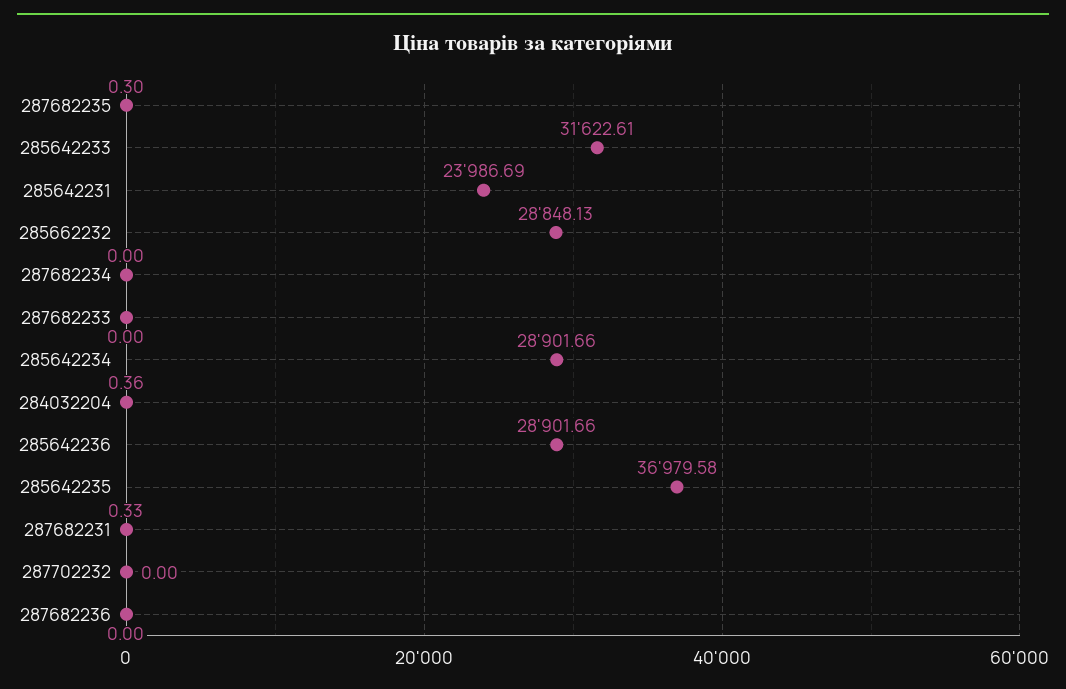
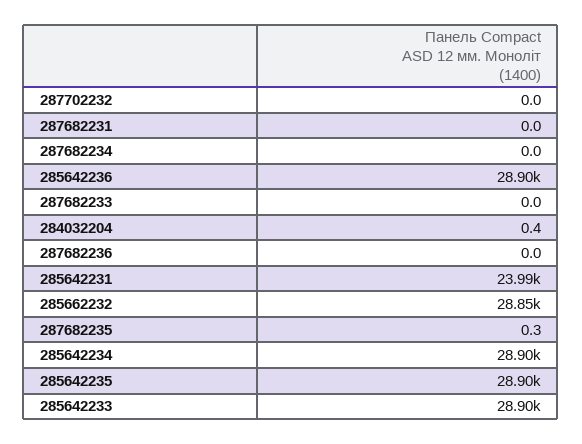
  {
    "287682235": 0.3,
-   "285642233": 31622.61,
+   "285642233": 28900,
    "285642231": 23986.69,
    "285662232": 28848.13,
    "287682234": 0,
    "287682233": 0,
    "285642234": 28901.66,
    "284032204": 0.36,
    "285642236": 28901.66,
-   "285642235": 36979.58,
+   "285642235": 28900,
-   "287682231": 0.33,
+   "287682231": 0,
    "287702232": 0,
    "287682236": 0
  }

